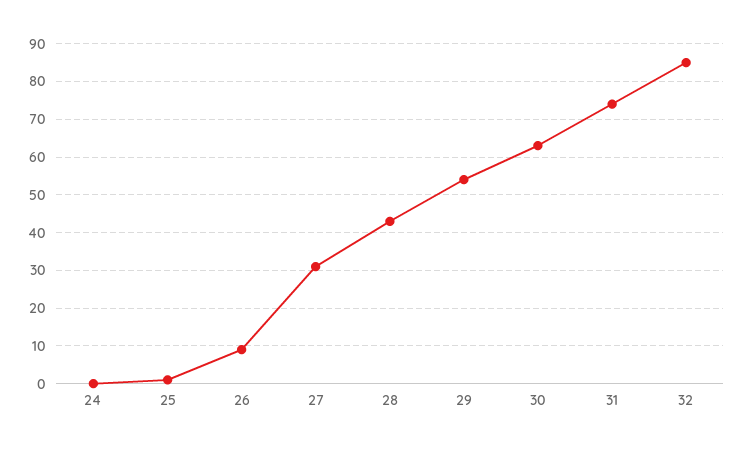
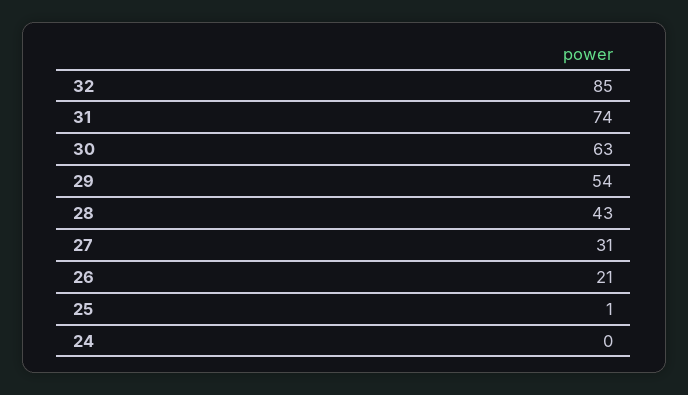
  {
    "24": 0,
    "25": 1,
-   "26": 10,
+   "26": 21,
    "27": 31,
    "28": 43,
    "29": 54,
    "30": 63,
    "31": 74,
    "32": 85
  }

